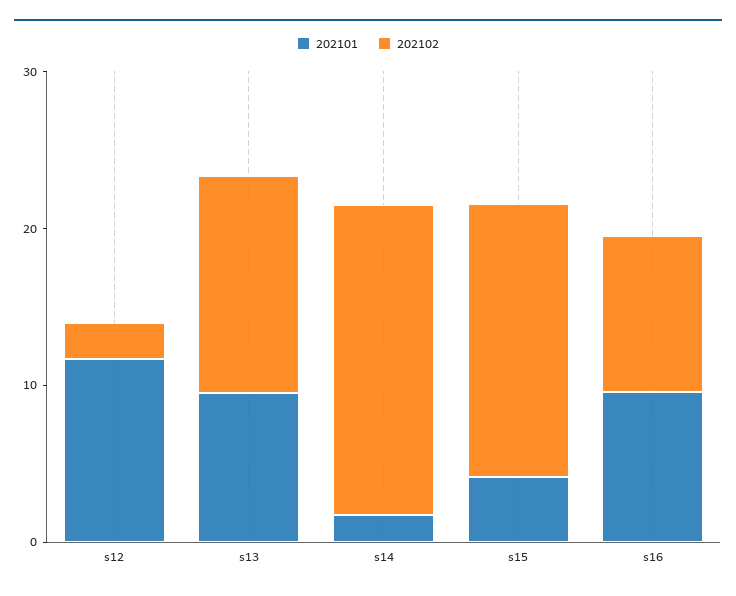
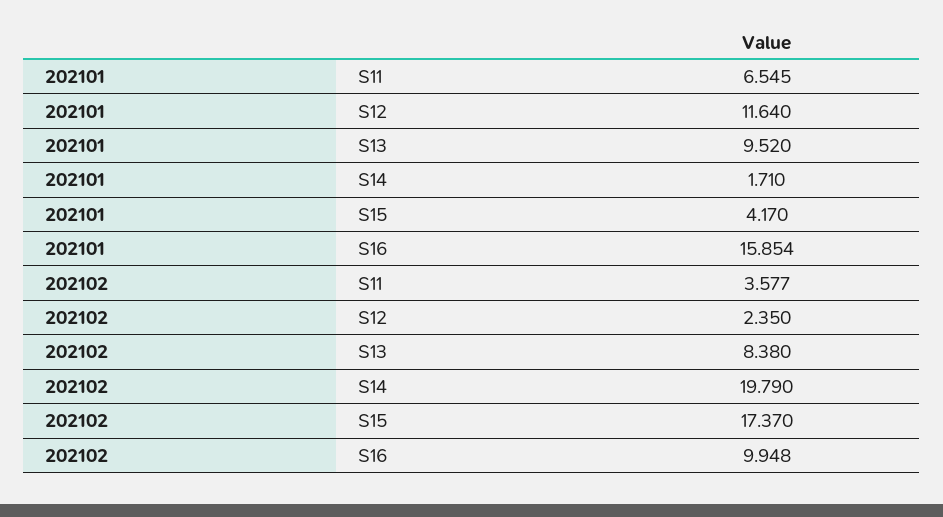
  {
    "202101": {
      "s12": 11.64,
      "s13": 9.52,
      "s14": 1.71,
      "s15": 4.17,
-     "s16": 10
+     "s16": 15.854,
+     "S11": 6.545
    },
    "202102": {
      "s12": 2.35,
-     "s13": 14,
+     "s13": 8.38,
      "s14": 19.79,
      "s15": 17.37,
-     "s16": 9.948
+     "s16": 9.948,
+     "S11": 3.577
    }
  }

